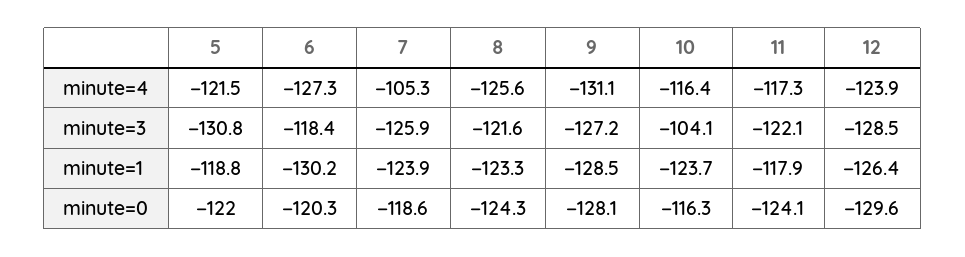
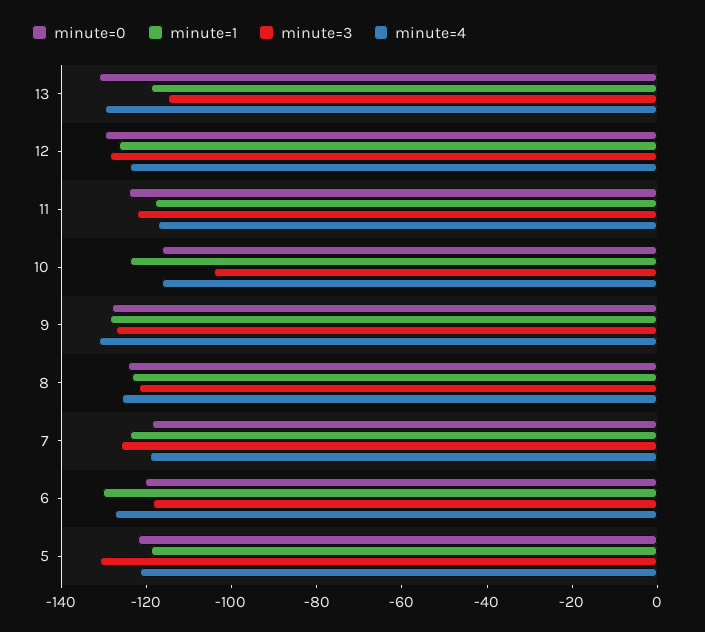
  {
    "minute=4": {
      "5": -121.5,
      "6": -127.3,
-     "7": -105.3,
+     "7": -120,
      "8": -125.6,
      "9": -131.1,
      "10": -116.4,
      "11": -117.3,
-     "12": -123.9
+     "12": -123.9,
+     "13": -130
    },
    "minute=3": {
      "5": -130.8,
      "6": -118.4,
      "7": -125.9,
      "8": -121.6,
      "9": -127.2,
      "10": -104.1,
      "11": -122.1,
-     "12": -128.5
+     "12": -128.5,
+     "13": -115
    },
    "minute=1": {
      "5": -118.8,
      "6": -130.2,
      "7": -123.9,
      "8": -123.3,
      "9": -128.5,
      "10": -123.7,
      "11": -117.9,
-     "12": -126.4
+     "12": -126.4,
+     "13": -120
    },
    "minute=0": {
      "5": -122,
      "6": -120.3,
      "7": -118.6,
      "8": -124.3,
      "9": -128.1,
      "10": -116.3,
      "11": -124.1,
-     "12": -129.6
+     "12": -129.6,
+     "13": -130
    }
  }

